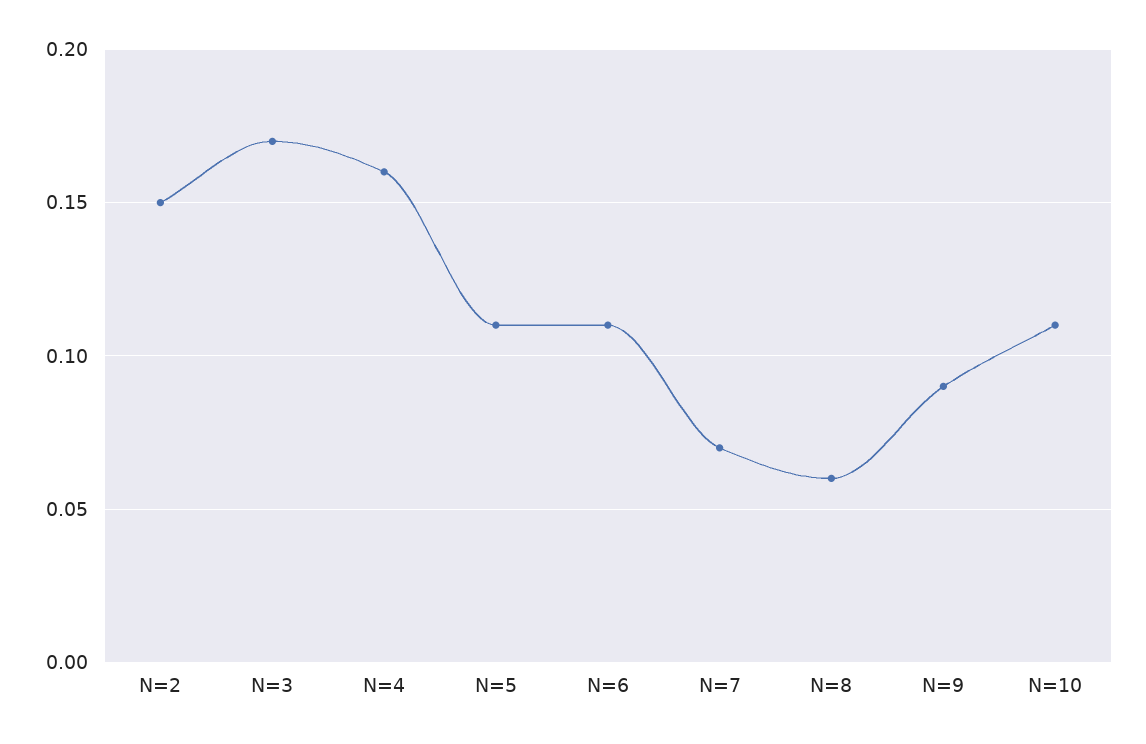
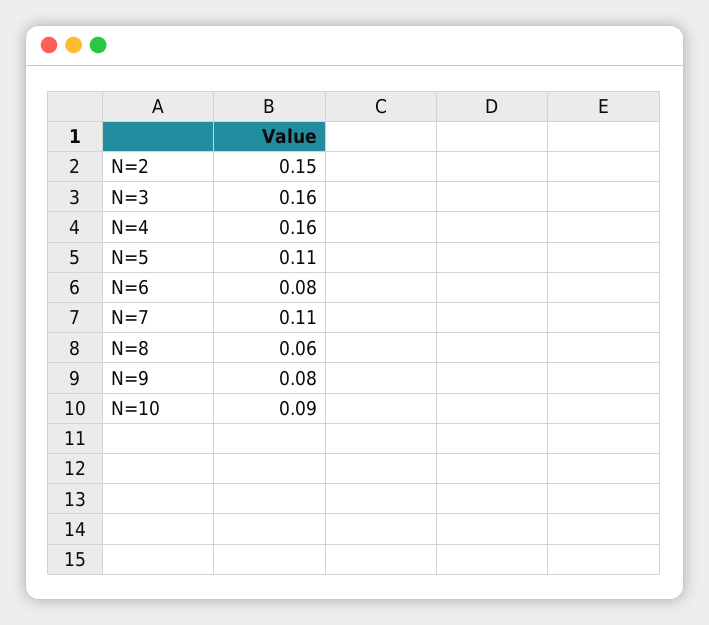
  {
    "N=2": 0.15,
-   "N=3": 0.17,
+   "N=3": 0.16,
    "N=4": 0.16,
    "N=5": 0.11,
-   "N=6": 0.11,
+   "N=6": 0.08,
-   "N=7": 0.07,
+   "N=7": 0.11,
    "N=8": 0.06,
-   "N=9": 0.09,
+   "N=9": 0.08,
-   "N=10": 0.11
+   "N=10": 0.09
  }

